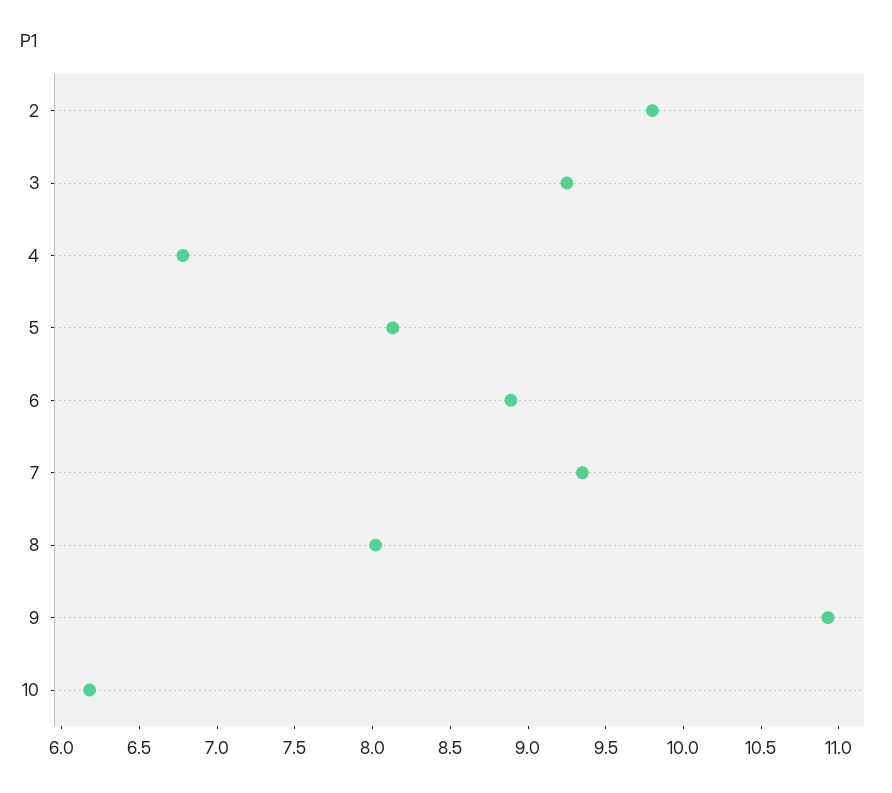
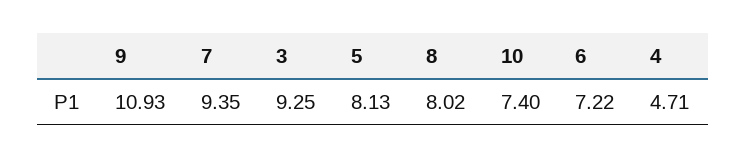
  {
-   "2": 9.8,
    "3": 9.25,
-   "4": 6.8,
+   "4": 4.71,
    "5": 8.13,
-   "6": 8.9,
+   "6": 7.22,
    "7": 9.35,
    "8": 8.02,
    "9": 10.93,
-   "10": 6.2
+   "10": 7.4
  }

